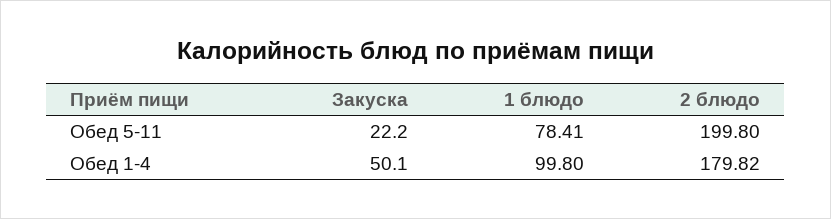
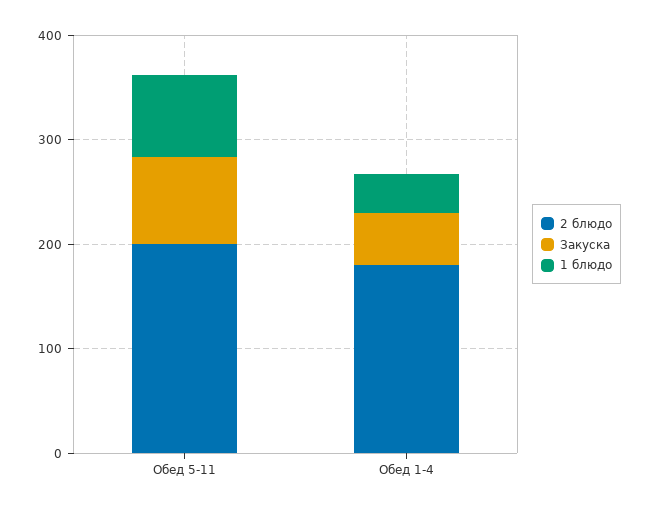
  {
    "Закуска": {
-     "Обед 5-11": 22.2,
+     "Обед 5-11": 80,
      "Обед 1-4": 50.1
    },
    "1 блюдо": {
      "Обед 5-11": 78.41,
-     "Обед 1-4": 99.8
+     "Обед 1-4": 40
    },
    "2 блюдо": {
      "Обед 5-11": 199.8,
      "Обед 1-4": 179.82
    }
  }

